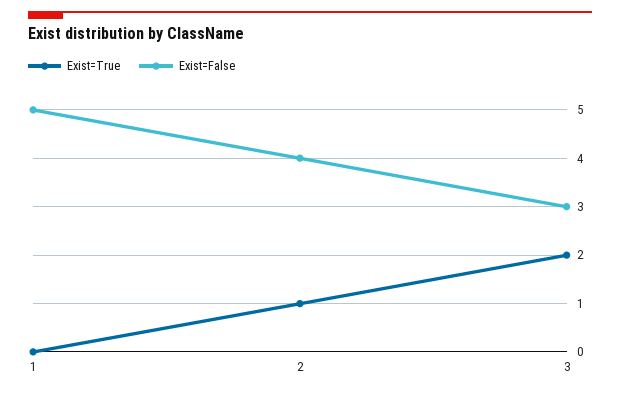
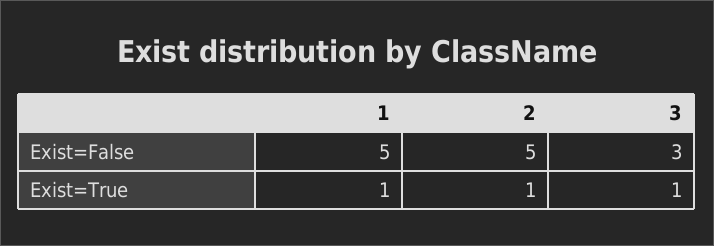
  {
    "Exist=True": {
-     "1": 0,
+     "1": 1,
      "2": 1,
-     "3": 2
+     "3": 1
    },
    "Exist=False": {
      "1": 5,
-     "2": 4,
+     "2": 5,
      "3": 3
    }
  }

